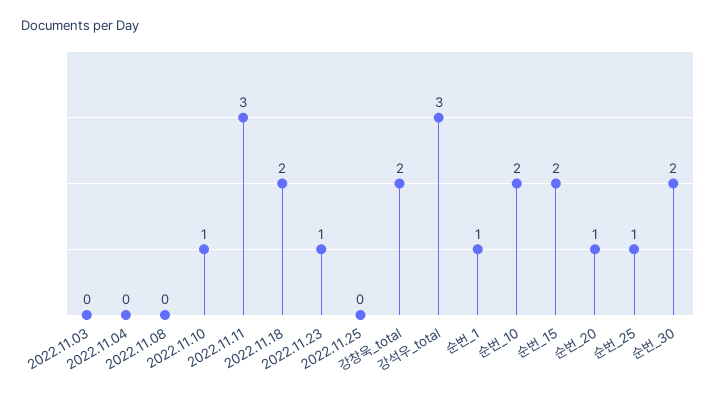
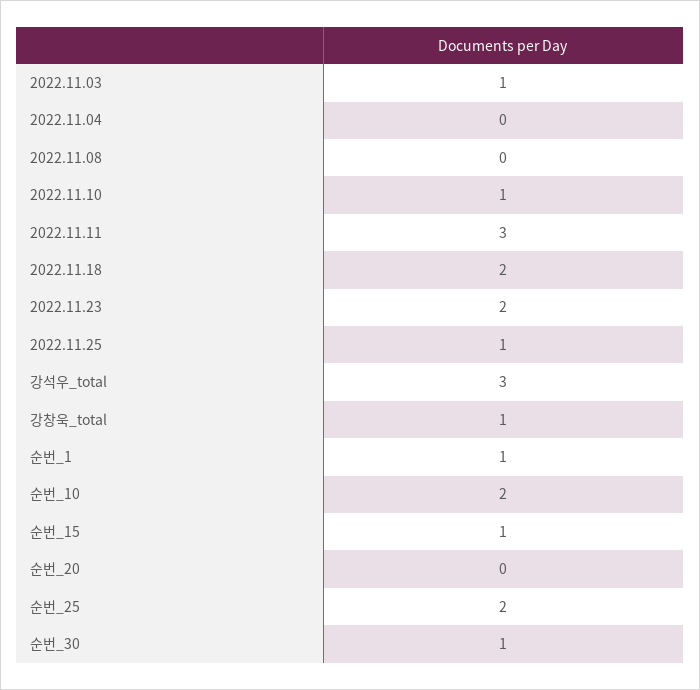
  {
-   "2022.11.03": 0,
+   "2022.11.03": 1,
    "2022.11.04": 0,
    "2022.11.08": 0,
    "2022.11.10": 1,
    "2022.11.11": 3,
    "2022.11.18": 2,
-   "2022.11.23": 1,
+   "2022.11.23": 2,
-   "2022.11.25": 0,
+   "2022.11.25": 1,
-   "강창욱_total": 2,
+   "강창욱_total": 1,
    "강석우_total": 3,
    "순번_1": 1,
    "순번_10": 2,
-   "순번_15": 2,
+   "순번_15": 1,
-   "순번_20": 1,
+   "순번_20": 0,
-   "순번_25": 1,
+   "순번_25": 2,
-   "순번_30": 2
+   "순번_30": 1
  }

